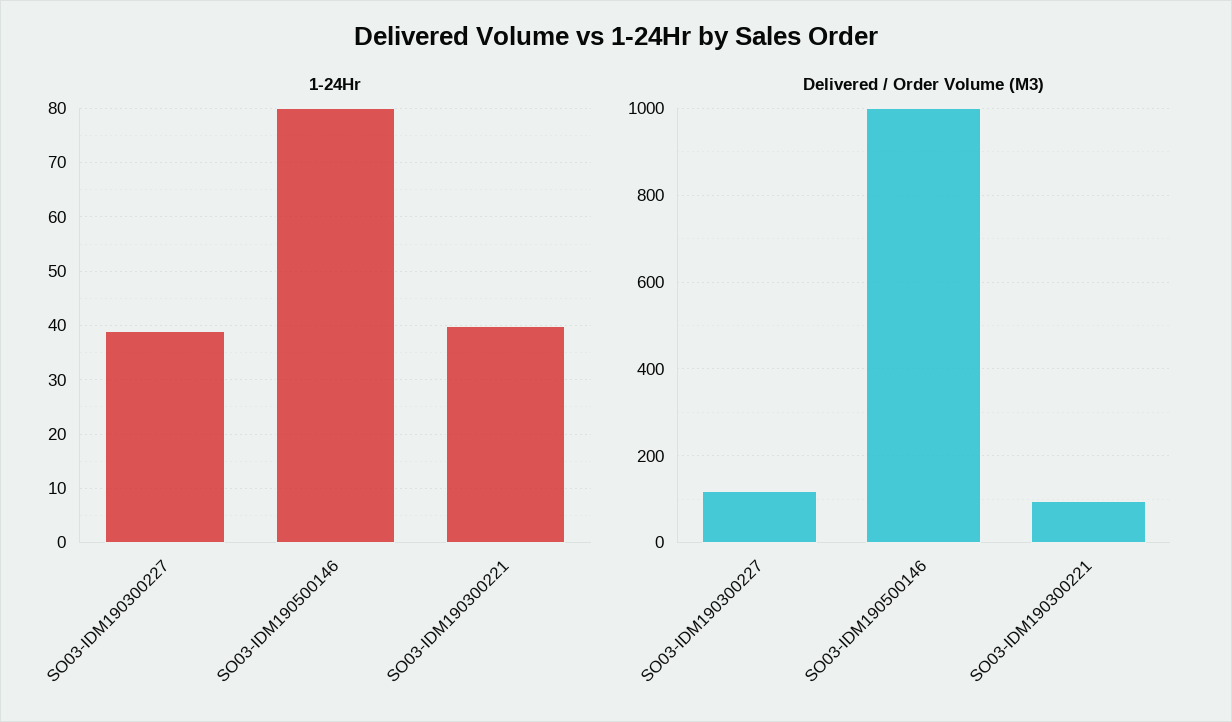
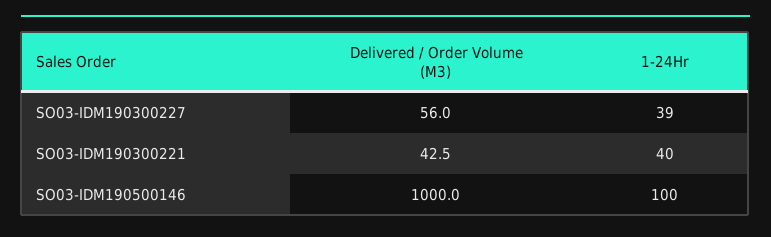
  {
    "1-24Hr": {
      "SO03-IDM190300227": 39,
-     "SO03-IDM190500146": 80,
+     "SO03-IDM190500146": 100,
      "SO03-IDM190300221": 40
    },
    "Delivered / Order Volume (M3)": {
-     "SO03-IDM190300227": 120,
+     "SO03-IDM190300227": 56,
      "SO03-IDM190500146": 1000,
-     "SO03-IDM190300221": 100
+     "SO03-IDM190300221": 42.5
    }
  }

